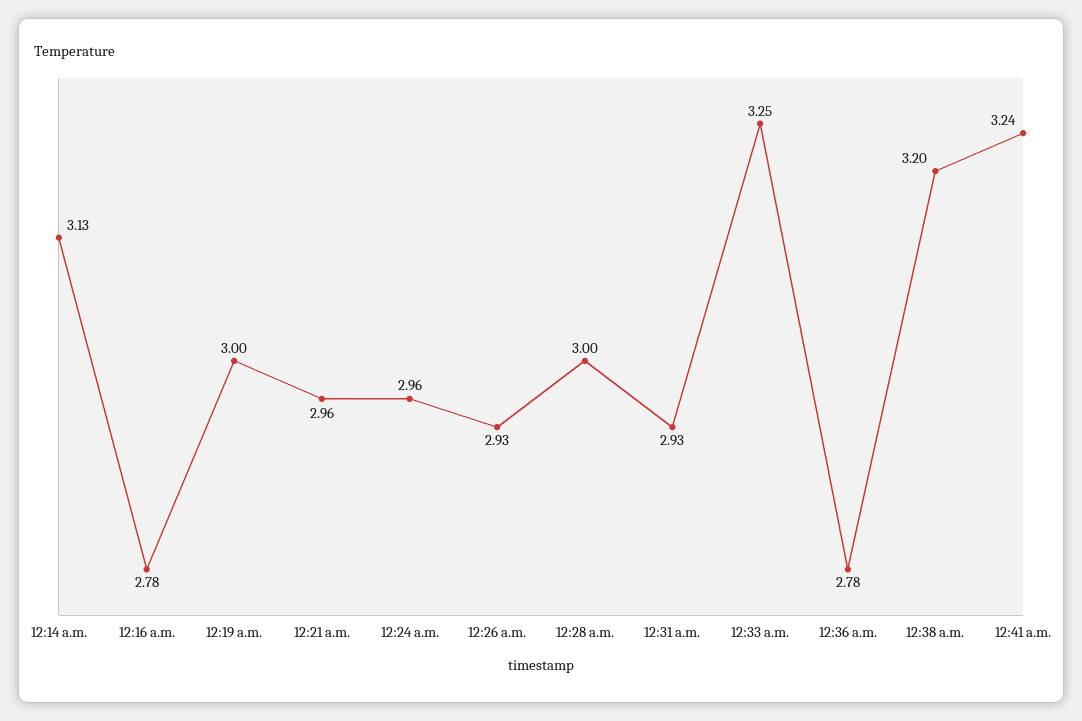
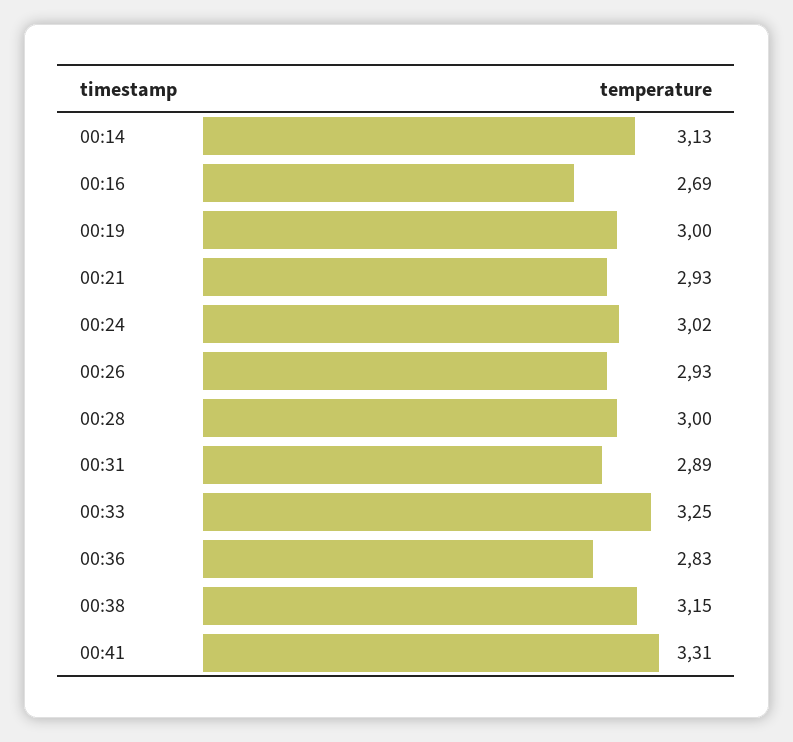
  {
    "12:14 a.m.": 3.13,
-   "12:16 a.m.": 2.78,
+   "12:16 a.m.": 2.69,
    "12:19 a.m.": 3,
-   "12:21 a.m.": 2.96,
+   "12:21 a.m.": 2.93,
-   "12:24 a.m.": 2.96,
+   "12:24 a.m.": 3.02,
    "12:26 a.m.": 2.93,
    "12:28 a.m.": 3,
-   "12:31 a.m.": 2.93,
+   "12:31 a.m.": 2.89,
    "12:33 a.m.": 3.25,
-   "12:36 a.m.": 2.78,
+   "12:36 a.m.": 2.83,
-   "12:38 a.m.": 3.2,
+   "12:38 a.m.": 3.15,
-   "12:41 a.m.": 3.24
+   "12:41 a.m.": 3.31
  }

